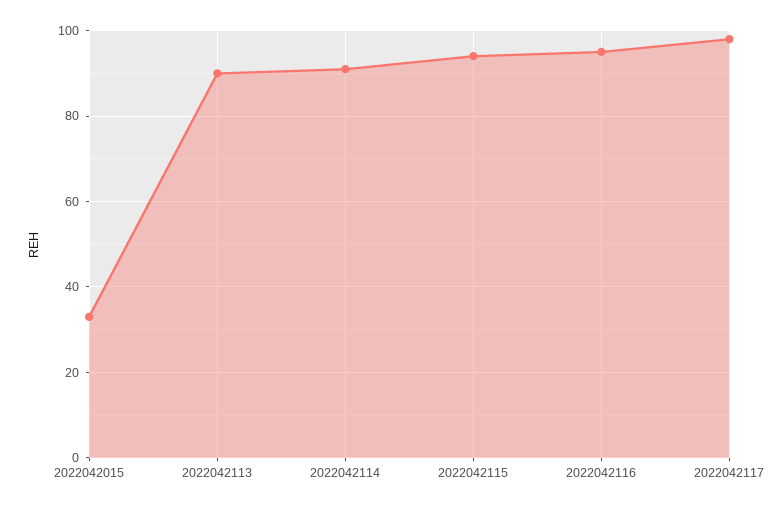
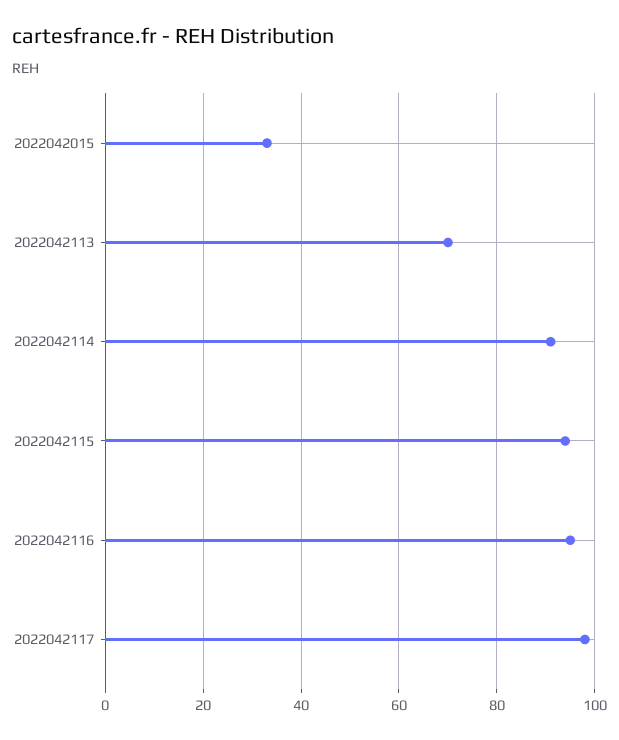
  {
    "2022042015": 35,
-   "2022042113": 90,
+   "2022042113": 70,
    "2022042114": 90,
    "2022042115": 95,
    "2022042116": 95,
    "2022042117": 100
  }

